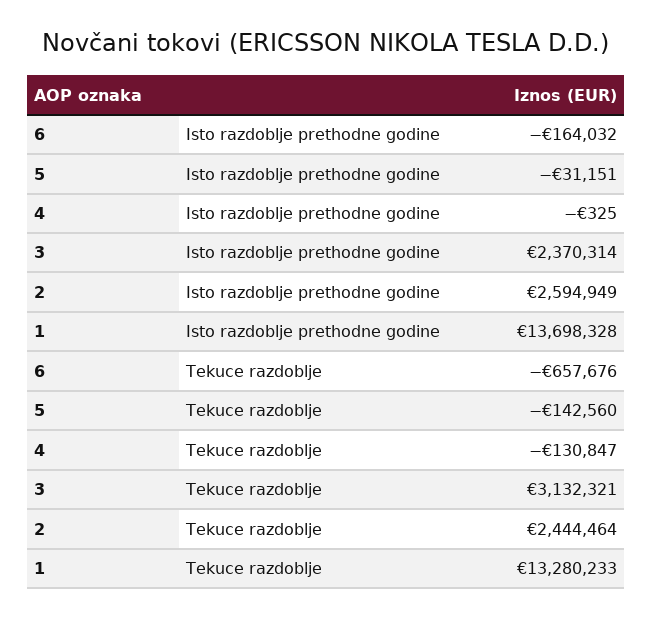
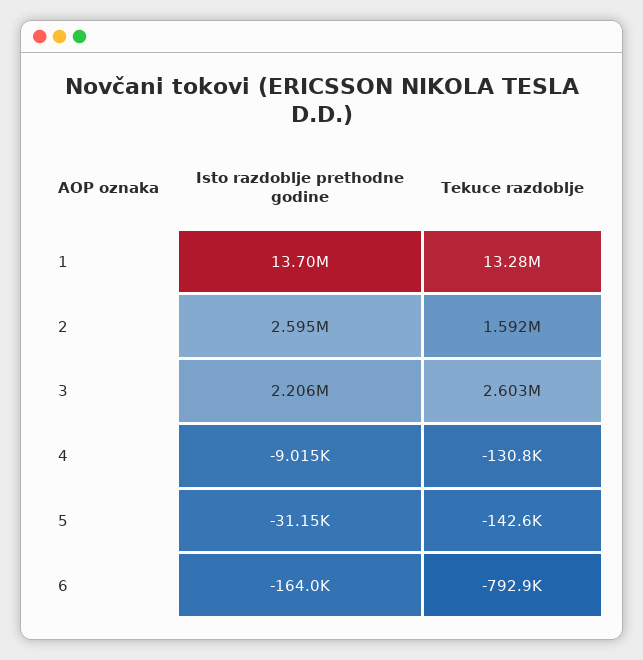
  {
    "6": {
      "Isto razdoblje prethodne godine": -164032,
-     "Tekuce razdoblje": -657676
+     "Tekuce razdoblje": -792900
    },
    "5": {
      "Isto razdoblje prethodne godine": -31151,
      "Tekuce razdoblje": -142560
    },
    "4": {
-     "Isto razdoblje prethodne godine": -325,
+     "Isto razdoblje prethodne godine": -9015,
      "Tekuce razdoblje": -130847
    },
    "3": {
-     "Isto razdoblje prethodne godine": 2370314,
+     "Isto razdoblje prethodne godine": 2206000,
-     "Tekuce razdoblje": 3132321
+     "Tekuce razdoblje": 2603000
    },
    "2": {
      "Isto razdoblje prethodne godine": 2594949,
-     "Tekuce razdoblje": 2444464
+     "Tekuce razdoblje": 1592000
    },
    "1": {
      "Isto razdoblje prethodne godine": 13698328,
      "Tekuce razdoblje": 13280233
    }
  }

